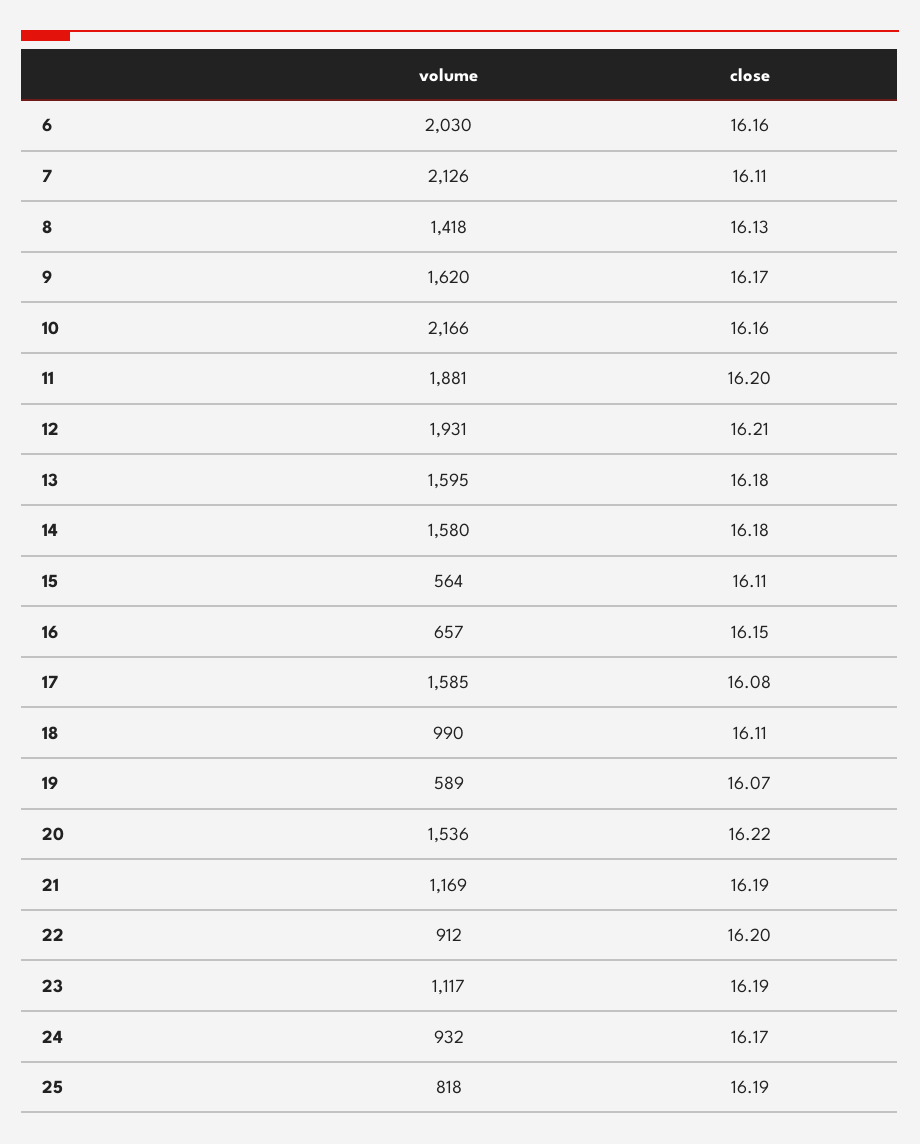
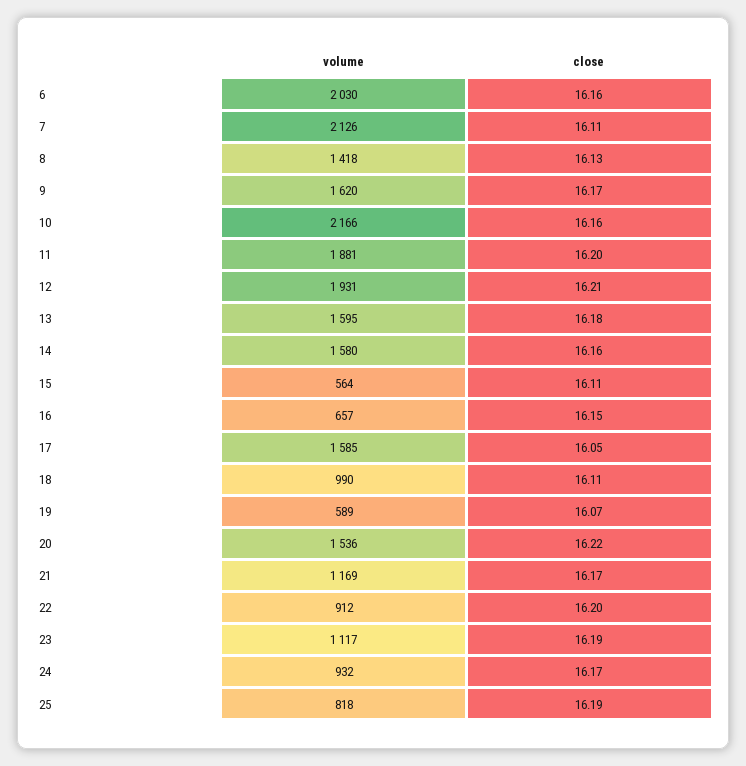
  {
    "volume": {
      "6": 2030,
      "7": 2126,
      "8": 1418,
      "9": 1620,
      "10": 2166,
      "11": 1881,
      "12": 1931,
      "13": 1595,
      "14": 1580,
      "15": 564,
      "16": 657,
      "17": 1585,
      "18": 990,
      "19": 589,
      "20": 1536,
      "21": 1169,
      "22": 912,
      "23": 1117,
      "24": 932,
      "25": 818
    },
    "close": {
      "6": 16.16,
      "7": 16.11,
      "8": 16.13,
      "9": 16.17,
      "10": 16.16,
      "11": 16.2,
      "12": 16.21,
      "13": 16.18,
-     "14": 16.18,
+     "14": 16.16,
      "15": 16.11,
      "16": 16.15,
-     "17": 16.08,
+     "17": 16.05,
      "18": 16.11,
      "19": 16.07,
      "20": 16.22,
-     "21": 16.19,
+     "21": 16.17,
      "22": 16.2,
      "23": 16.19,
      "24": 16.17,
      "25": 16.19
    }
  }

